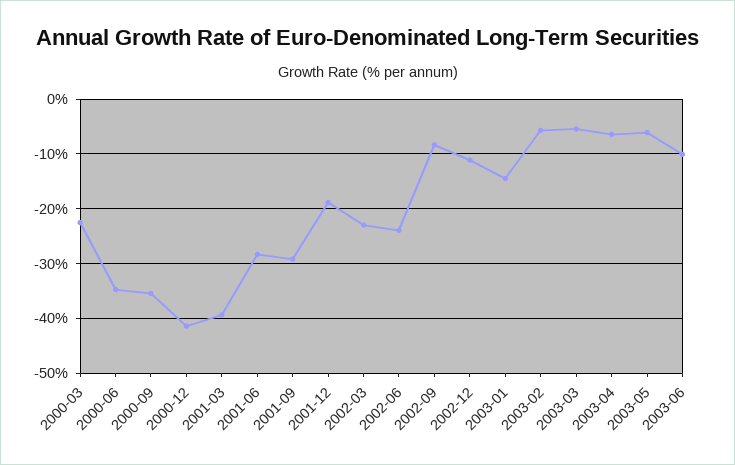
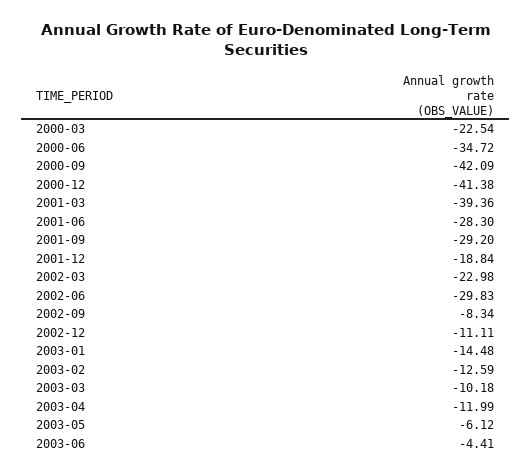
  {
    "2000-03": -22.54,
    "2000-06": -34.72,
-   "2000-09": -36,
+   "2000-09": -42.09,
    "2000-12": -41.38,
    "2001-03": -39.36,
    "2001-06": -28.3,
    "2001-09": -29.2,
    "2001-12": -18.84,
    "2002-03": -22.98,
-   "2002-06": -24,
+   "2002-06": -29.83,
    "2002-09": -8.34,
    "2002-12": -11.11,
    "2003-01": -14.48,
-   "2003-02": -6,
+   "2003-02": -12.59,
-   "2003-03": -6,
+   "2003-03": -10.18,
-   "2003-04": -6,
+   "2003-04": -11.99,
    "2003-05": -6.12,
-   "2003-06": -10
+   "2003-06": -4.41
  }

